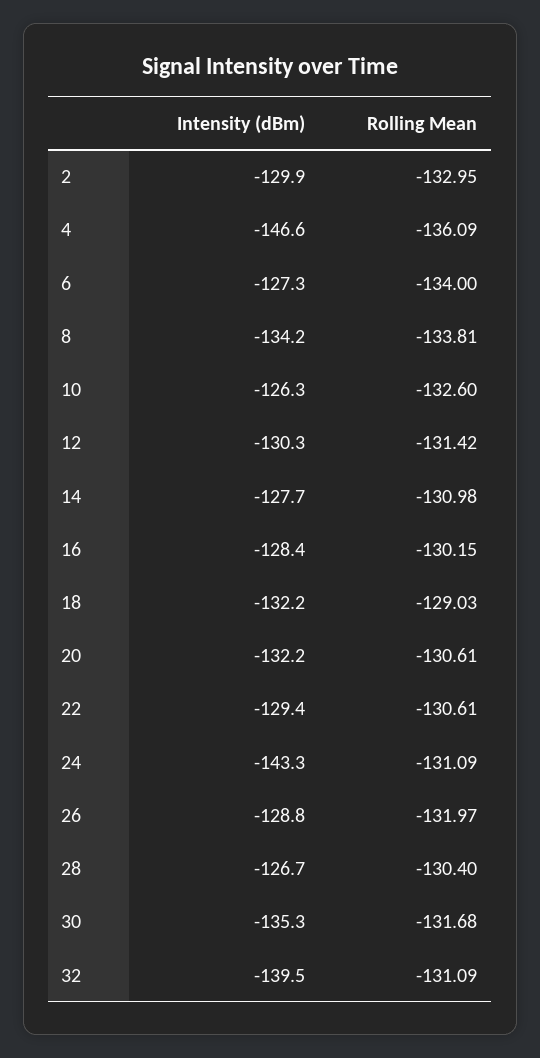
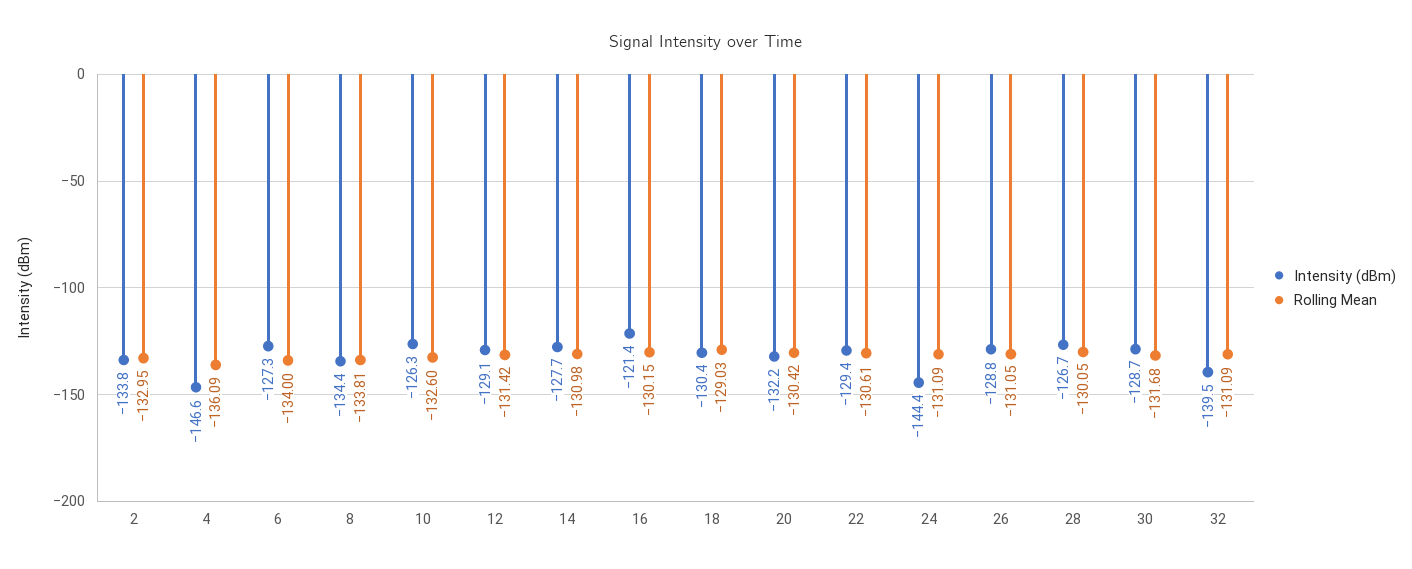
  {
    "Intensity (dBm)": {
-     "2": -129.9,
+     "2": -133.8,
      "4": -146.6,
      "6": -127.3,
-     "8": -134.2,
+     "8": -134.4,
      "10": -126.3,
-     "12": -130.3,
+     "12": -129.1,
      "14": -127.7,
-     "16": -128.4,
+     "16": -121.4,
-     "18": -132.2,
+     "18": -130.4,
      "20": -132.2,
      "22": -129.4,
-     "24": -143.3,
+     "24": -144.4,
      "26": -128.8,
      "28": -126.7,
-     "30": -135.3,
+     "30": -128.7,
      "32": -139.5
    },
    "Rolling Mean": {
      "2": -132.95,
      "4": -136.09,
      "6": -134,
      "8": -133.81,
      "10": -132.6,
      "12": -131.42,
      "14": -130.98,
      "16": -130.15,
      "18": -129.03,
-     "20": -130.61,
+     "20": -130.42,
      "22": -130.61,
      "24": -131.09,
-     "26": -131.97,
+     "26": -131.05,
-     "28": -130.4,
+     "28": -130.05,
      "30": -131.68,
      "32": -131.09
    }
  }

